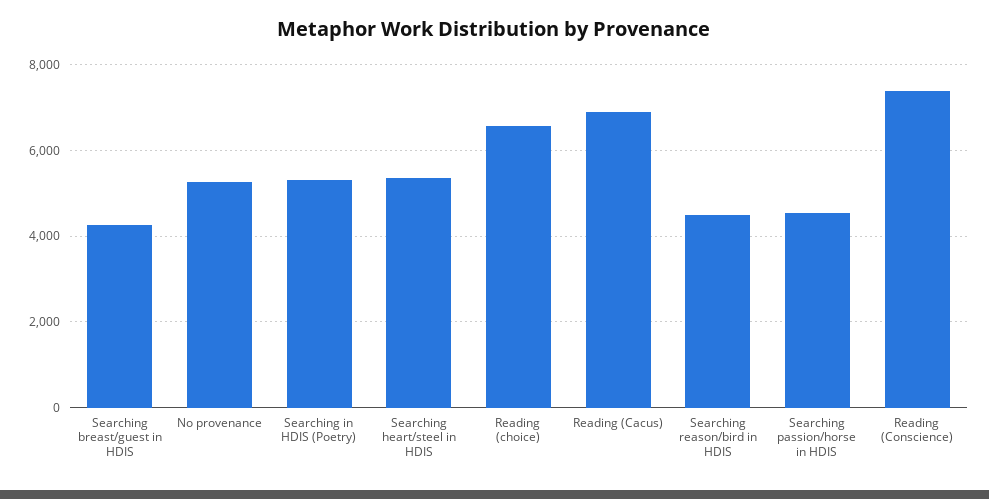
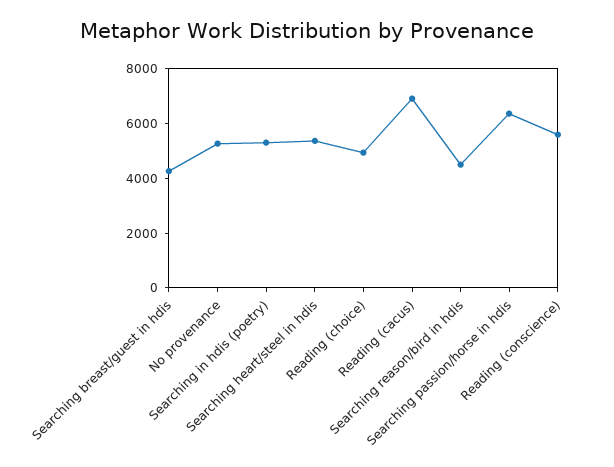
  {
    "Searching breast/guest in HDIS": 4200,
    "No provenance": 5200,
    "Searching in HDIS (Poetry)": 5400,
    "Searching heart/steel in HDIS": 5400,
-   "Reading (choice)": 6600,
+   "Reading (choice)": 5000,
    "Reading (Cacus)": 7000,
    "Searching reason/bird in HDIS": 4400,
-   "Searching passion/horse in HDIS": 4600,
+   "Searching passion/horse in HDIS": 6500,
-   "Reading (Conscience)": 7400
+   "Reading (Conscience)": 5500
  }

